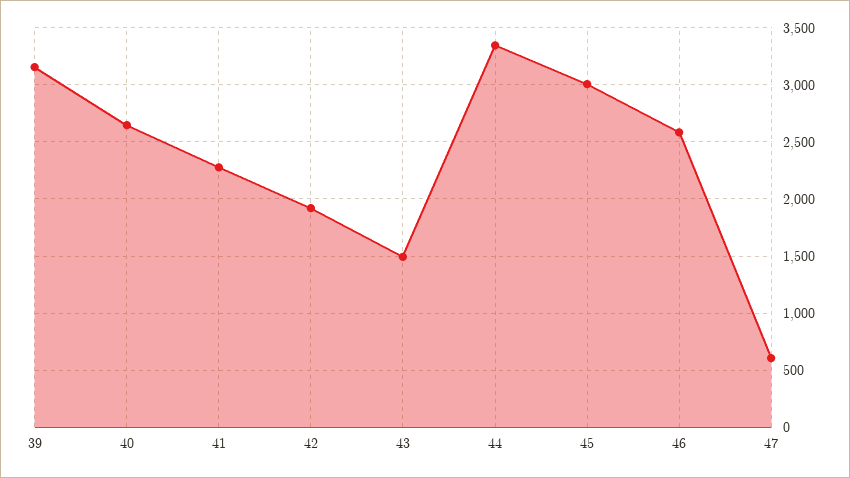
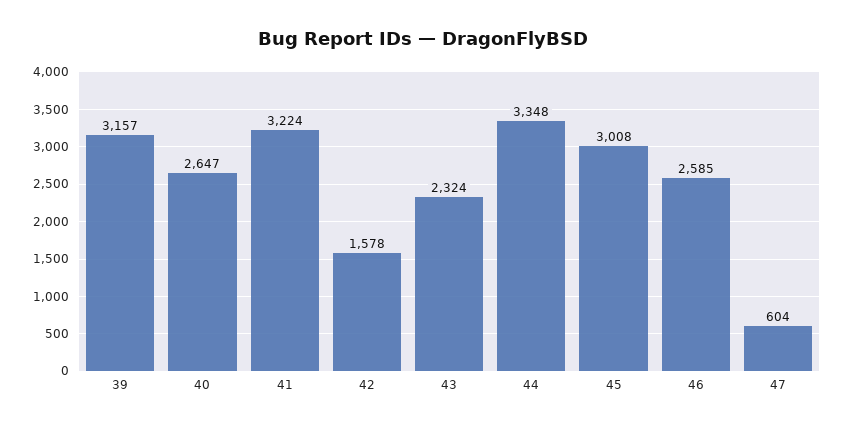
  {
    "39": 3157,
    "40": 2647,
-   "41": 2300,
+   "41": 3224,
-   "42": 1900,
+   "42": 1578,
-   "43": 1500,
+   "43": 2324,
    "44": 3348,
    "45": 3008,
    "46": 2585,
    "47": 604
  }

